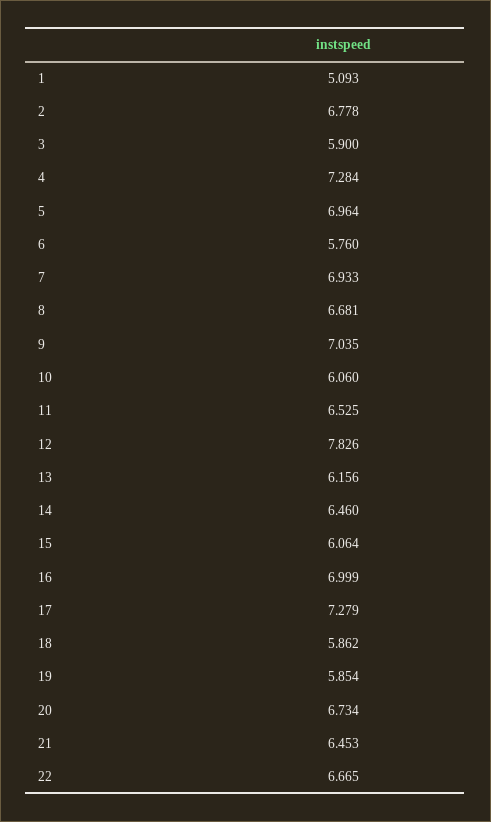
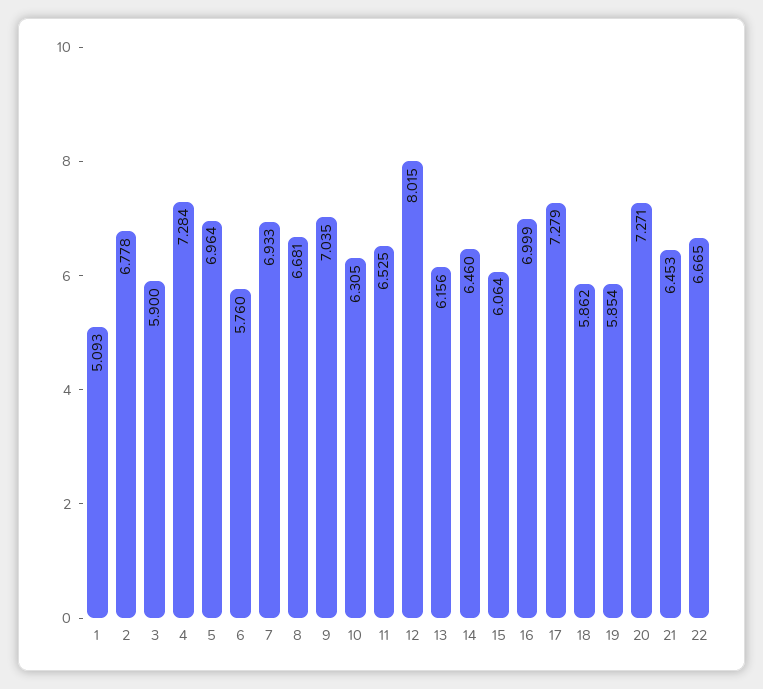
  {
    "1": 5.093,
    "2": 6.778,
    "3": 5.9,
    "4": 7.284,
    "5": 6.964,
    "6": 5.76,
    "7": 6.933,
    "8": 6.681,
    "9": 7.035,
-   "10": 6.06,
+   "10": 6.305,
    "11": 6.525,
-   "12": 7.826,
+   "12": 8.015,
    "13": 6.156,
    "14": 6.46,
    "15": 6.064,
    "16": 6.999,
    "17": 7.279,
    "18": 5.862,
    "19": 5.854,
-   "20": 6.734,
+   "20": 7.271,
    "21": 6.453,
    "22": 6.665
  }

